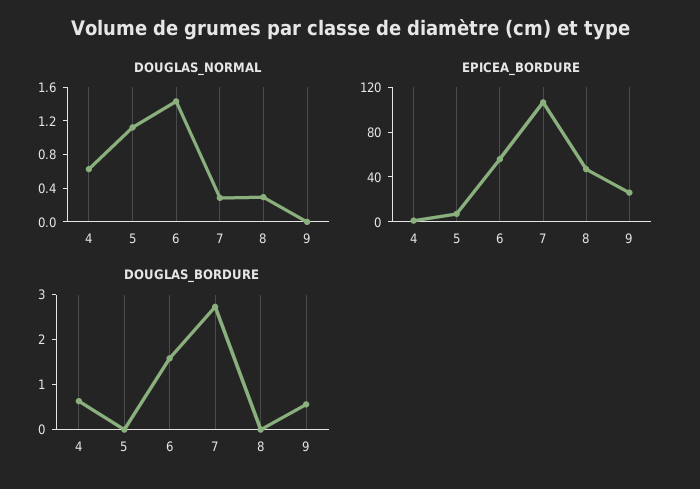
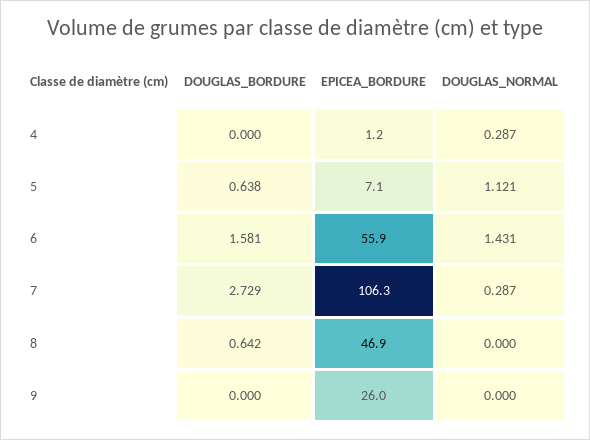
  {
    "DOUGLAS_NORMAL": {
-     "4": 0.6,
+     "4": 0.287,
      "5": 1.121,
      "6": 1.431,
      "7": 0.287,
-     "8": 0.3,
+     "8": 0,
      "9": 0
    },
    "EPICEA_BORDURE": {
      "4": 1.2,
      "5": 7.1,
      "6": 55.9,
      "7": 106.3,
      "8": 46.9,
      "9": 26
    },
    "DOUGLAS_BORDURE": {
-     "4": 0.6,
+     "4": 0,
-     "5": 0,
+     "5": 0.638,
      "6": 1.581,
      "7": 2.729,
-     "8": 0,
+     "8": 0.642,
-     "9": 0.6
+     "9": 0
    }
  }

